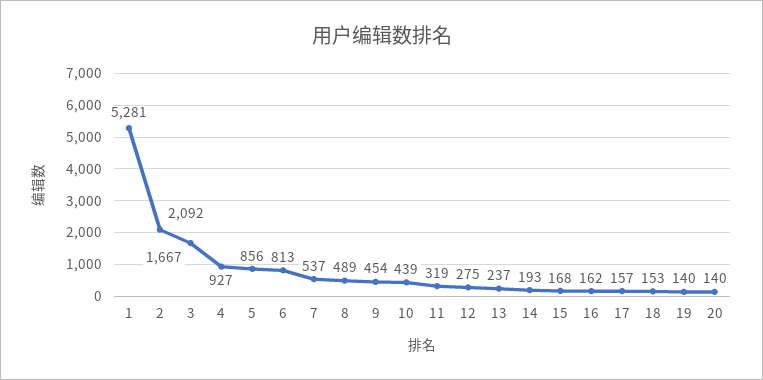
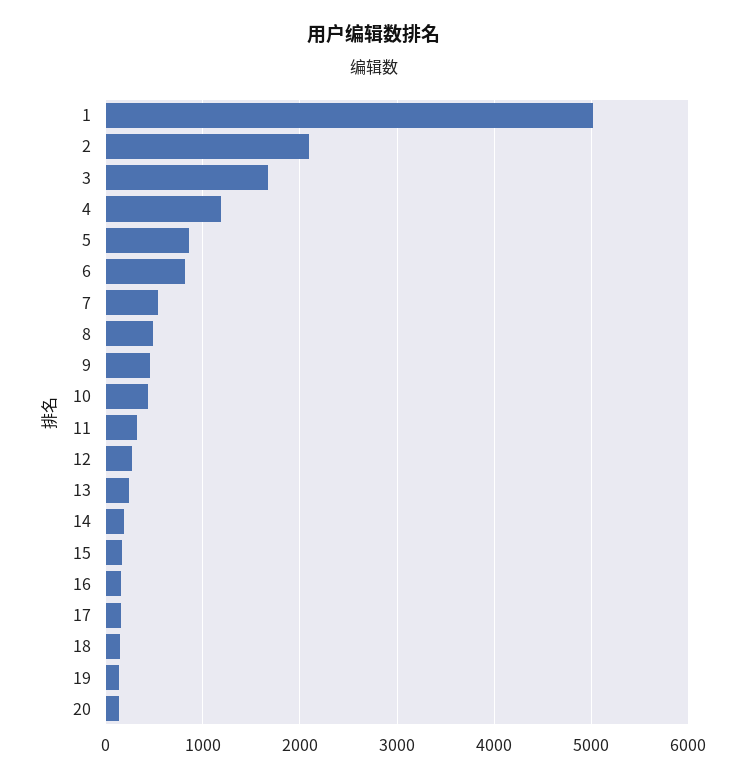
  {
-   "1": 5281,
+   "1": 5000,
    "2": 2092,
    "3": 1667,
-   "4": 927,
+   "4": 1200,
    "5": 856,
    "6": 813,
    "7": 537,
    "8": 489,
    "9": 454,
    "10": 439,
    "11": 319,
    "12": 275,
    "13": 237,
    "14": 193,
    "15": 168,
    "16": 162,
    "17": 157,
    "18": 153,
    "19": 140,
    "20": 140
  }

